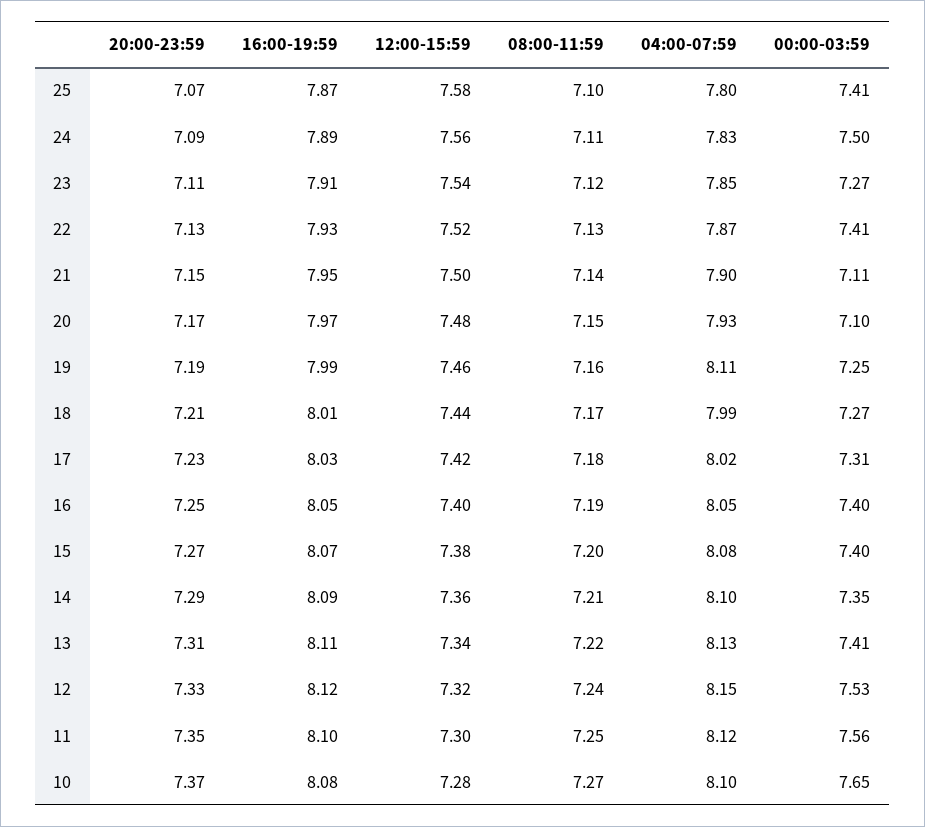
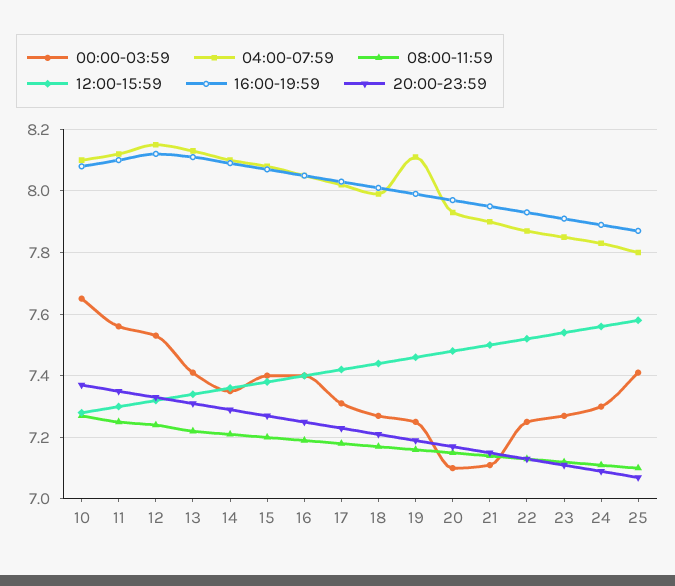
  {
    "20:00-23:59": {
      "25": 7.07,
      "24": 7.09,
      "23": 7.11,
      "22": 7.13,
      "21": 7.15,
      "20": 7.17,
      "19": 7.19,
      "18": 7.21,
      "17": 7.23,
      "16": 7.25,
      "15": 7.27,
      "14": 7.29,
      "13": 7.31,
      "12": 7.33,
      "11": 7.35,
      "10": 7.37
    },
    "16:00-19:59": {
      "25": 7.87,
      "24": 7.89,
      "23": 7.91,
      "22": 7.93,
      "21": 7.95,
      "20": 7.97,
      "19": 7.99,
      "18": 8.01,
      "17": 8.03,
      "16": 8.05,
      "15": 8.07,
      "14": 8.09,
      "13": 8.11,
      "12": 8.12,
      "11": 8.1,
      "10": 8.08
    },
    "12:00-15:59": {
      "25": 7.58,
      "24": 7.56,
      "23": 7.54,
      "22": 7.52,
      "21": 7.5,
      "20": 7.48,
      "19": 7.46,
      "18": 7.44,
      "17": 7.42,
      "16": 7.4,
      "15": 7.38,
      "14": 7.36,
      "13": 7.34,
      "12": 7.32,
      "11": 7.3,
      "10": 7.28
    },
    "08:00-11:59": {
      "25": 7.1,
      "24": 7.11,
      "23": 7.12,
      "22": 7.13,
      "21": 7.14,
      "20": 7.15,
      "19": 7.16,
      "18": 7.17,
      "17": 7.18,
      "16": 7.19,
      "15": 7.2,
      "14": 7.21,
      "13": 7.22,
      "12": 7.24,
      "11": 7.25,
      "10": 7.27
    },
    "04:00-07:59": {
      "25": 7.8,
      "24": 7.83,
      "23": 7.85,
      "22": 7.87,
      "21": 7.9,
      "20": 7.93,
      "19": 8.11,
      "18": 7.99,
      "17": 8.02,
      "16": 8.05,
      "15": 8.08,
      "14": 8.1,
      "13": 8.13,
      "12": 8.15,
      "11": 8.12,
      "10": 8.1
    },
    "00:00-03:59": {
      "25": 7.41,
-     "24": 7.5,
+     "24": 7.3,
      "23": 7.27,
-     "22": 7.41,
+     "22": 7.25,
      "21": 7.11,
      "20": 7.1,
      "19": 7.25,
      "18": 7.27,
      "17": 7.31,
      "16": 7.4,
      "15": 7.4,
      "14": 7.35,
      "13": 7.41,
      "12": 7.53,
      "11": 7.56,
      "10": 7.65
    }
  }

